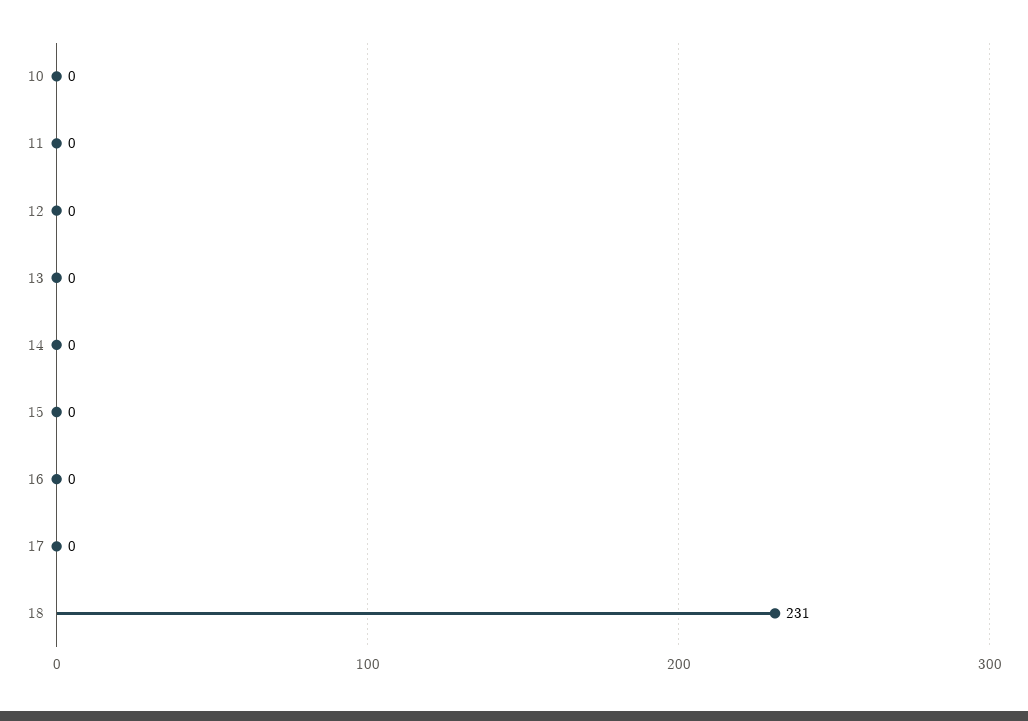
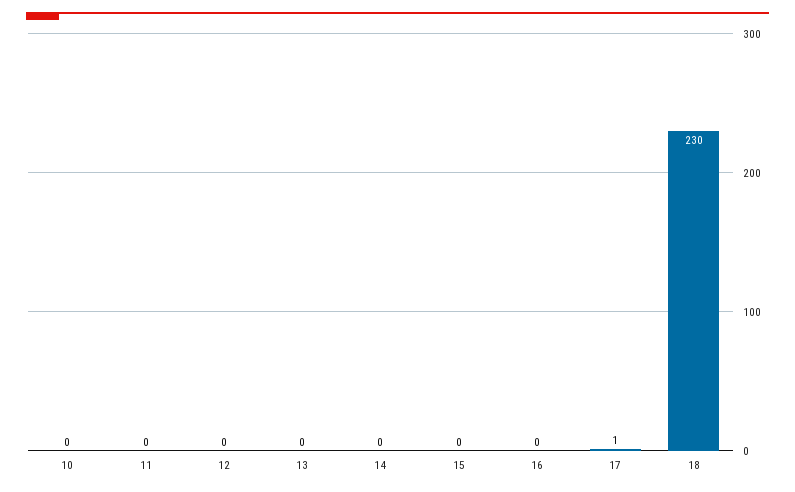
  {
    "10": 0,
    "11": 0,
    "12": 0,
    "13": 0,
    "14": 0,
    "15": 0,
    "16": 0,
-   "17": 0,
+   "17": 1,
-   "18": 231
+   "18": 230
  }

